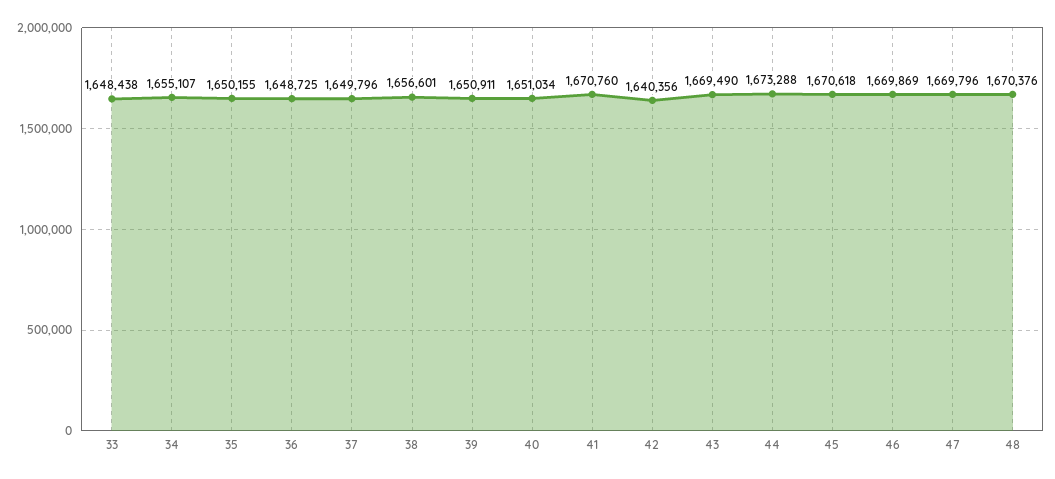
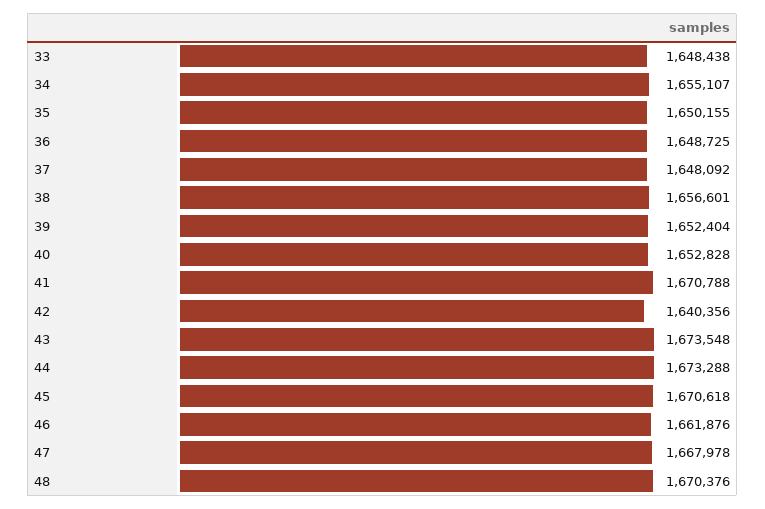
  {
    "33": 1648438,
    "34": 1655107,
    "35": 1650155,
    "36": 1648725,
-   "37": 1649796,
+   "37": 1648092,
    "38": 1656601,
-   "39": 1650911,
+   "39": 1652404,
-   "40": 1651034,
+   "40": 1652828,
-   "41": 1670760,
+   "41": 1670788,
    "42": 1640356,
-   "43": 1669490,
+   "43": 1673548,
    "44": 1673288,
    "45": 1670618,
-   "46": 1669869,
+   "46": 1661876,
-   "47": 1669796,
+   "47": 1667978,
    "48": 1670376
  }

